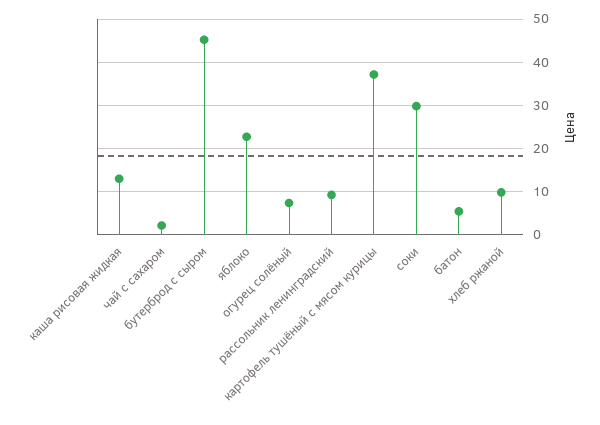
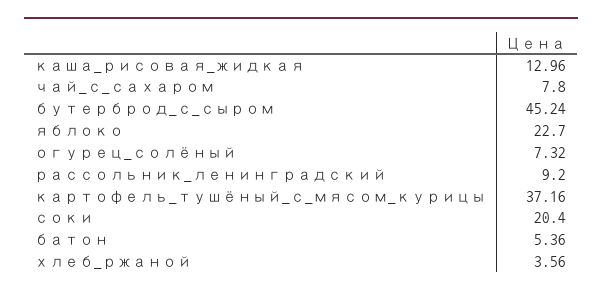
  {
    "каша рисовая жидкая": 12.96,
-   "чай с сахаром": 2,
+   "чай с сахаром": 7.8,
    "бутерброд с сыром": 45.24,
    "яблоко": 22.7,
    "огурец солёный": 7.32,
    "рассольник ленинградский": 9.2,
    "картофель тушёный с мясом курицы": 37.16,
-   "соки": 30,
+   "соки": 20.4,
    "батон": 5.36,
-   "хлеб ржаной": 10
+   "хлеб ржаной": 3.56
  }

